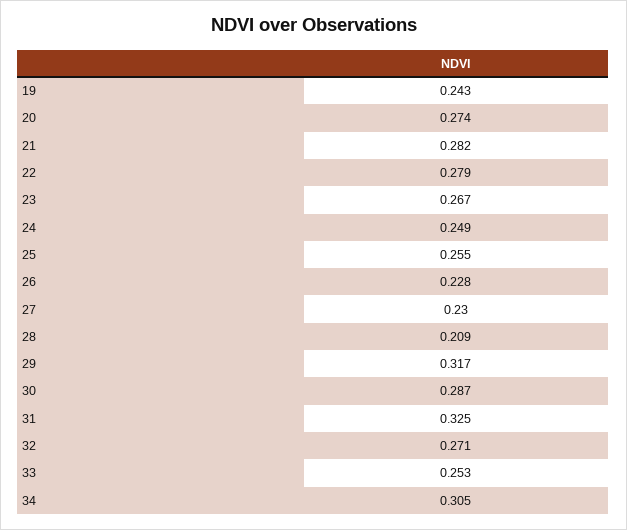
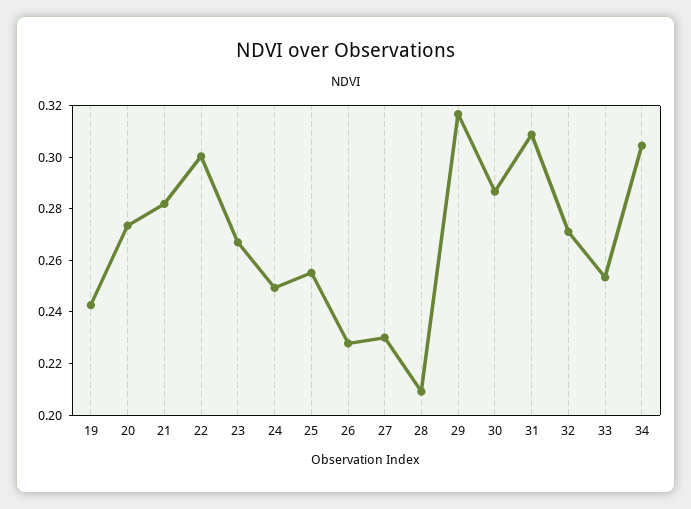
  {
    "19": 0.243,
    "20": 0.274,
    "21": 0.282,
-   "22": 0.279,
+   "22": 0.3,
    "23": 0.267,
    "24": 0.249,
    "25": 0.255,
    "26": 0.228,
    "27": 0.23,
    "28": 0.209,
    "29": 0.317,
    "30": 0.287,
-   "31": 0.325,
+   "31": 0.31,
    "32": 0.271,
    "33": 0.253,
    "34": 0.305
  }

